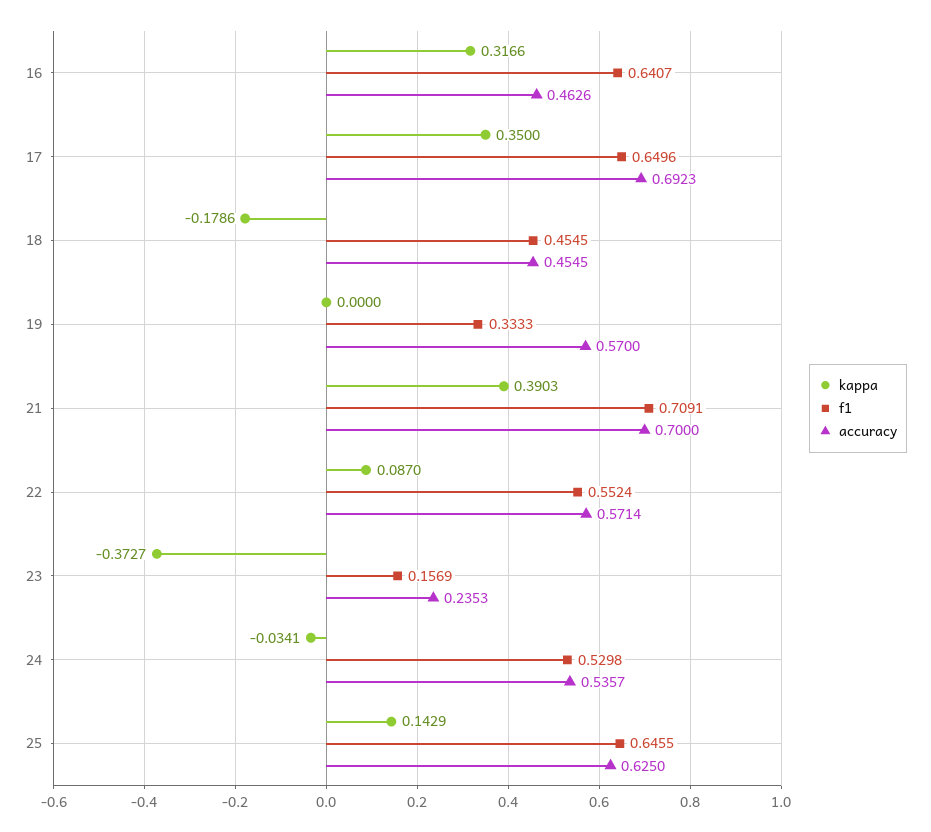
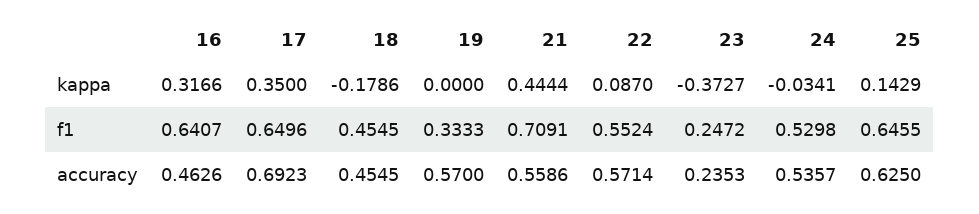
  {
    "kappa": {
      "16": 0.3166,
      "17": 0.35,
      "18": -0.1786,
      "19": 0,
-     "21": 0.3903,
+     "21": 0.4444,
      "22": 0.087,
      "23": -0.3727,
      "24": -0.0341,
      "25": 0.1429
    },
    "f1": {
      "16": 0.6407,
      "17": 0.6496,
      "18": 0.4545,
      "19": 0.3333,
      "21": 0.7091,
      "22": 0.5524,
-     "23": 0.1569,
+     "23": 0.2472,
      "24": 0.5298,
      "25": 0.6455
    },
    "accuracy": {
      "16": 0.4626,
      "17": 0.6923,
      "18": 0.4545,
      "19": 0.57,
-     "21": 0.7,
+     "21": 0.5586,
      "22": 0.5714,
      "23": 0.2353,
      "24": 0.5357,
      "25": 0.625
    }
  }

